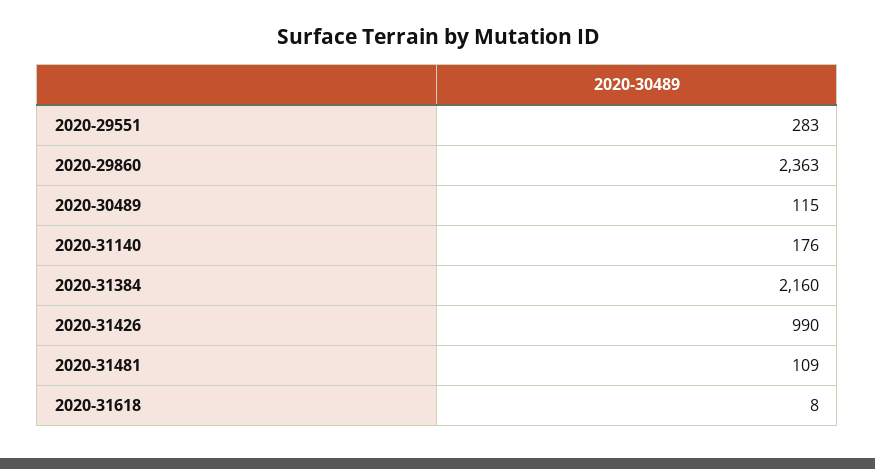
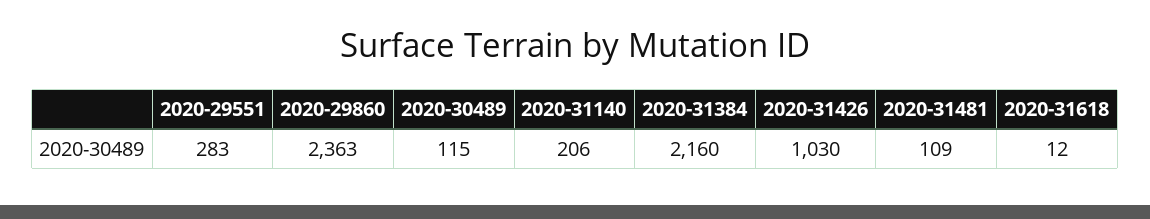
  {
    "2020-29551": 283,
    "2020-29860": 2363,
    "2020-30489": 115,
-   "2020-31140": 176,
+   "2020-31140": 206,
    "2020-31384": 2160,
-   "2020-31426": 990,
+   "2020-31426": 1030,
    "2020-31481": 109,
-   "2020-31618": 8
+   "2020-31618": 12
  }

